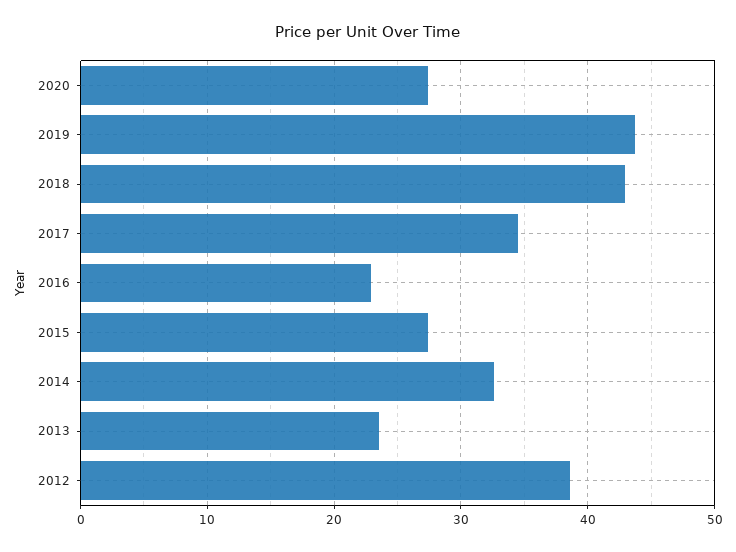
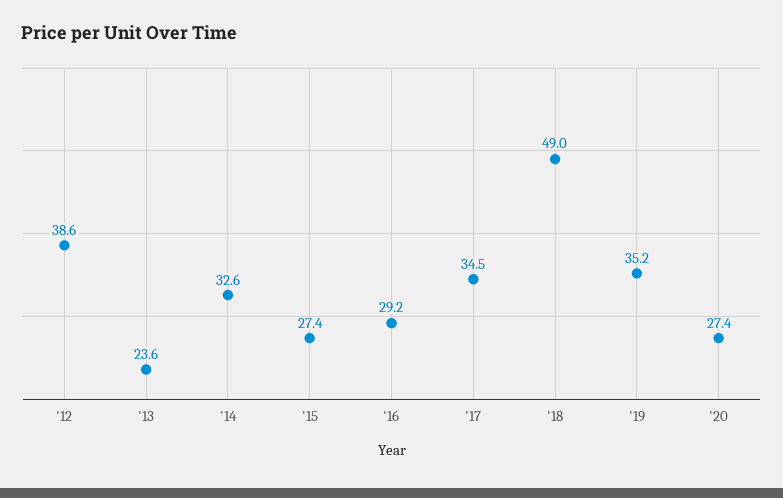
  {
    "2020": 27.4,
-   "2019": 44,
+   "2019": 35.2,
-   "2018": 43,
+   "2018": 49,
    "2017": 34.5,
-   "2016": 23,
+   "2016": 29.2,
    "2015": 27.4,
    "2014": 32.6,
    "2013": 23.6,
    "2012": 38.6
  }

